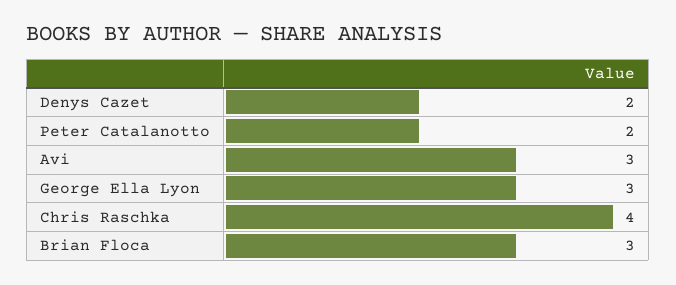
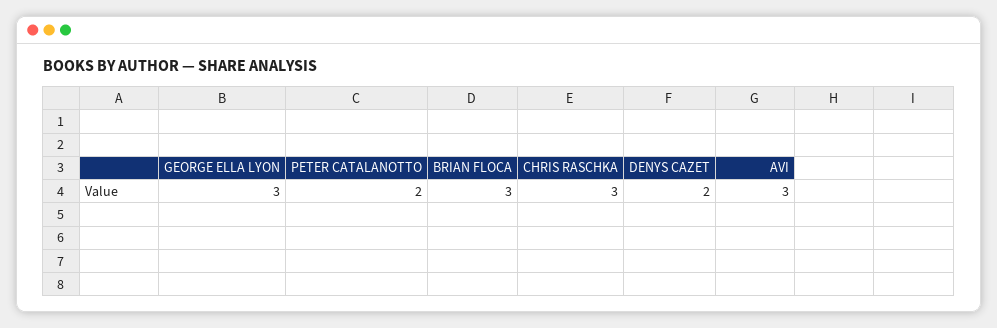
  {
    "Denys Cazet": 2,
    "Peter Catalanotto": 2,
    "Avi": 3,
    "George Ella Lyon": 3,
-   "Chris Raschka": 4,
+   "Chris Raschka": 3,
    "Brian Floca": 3
  }

